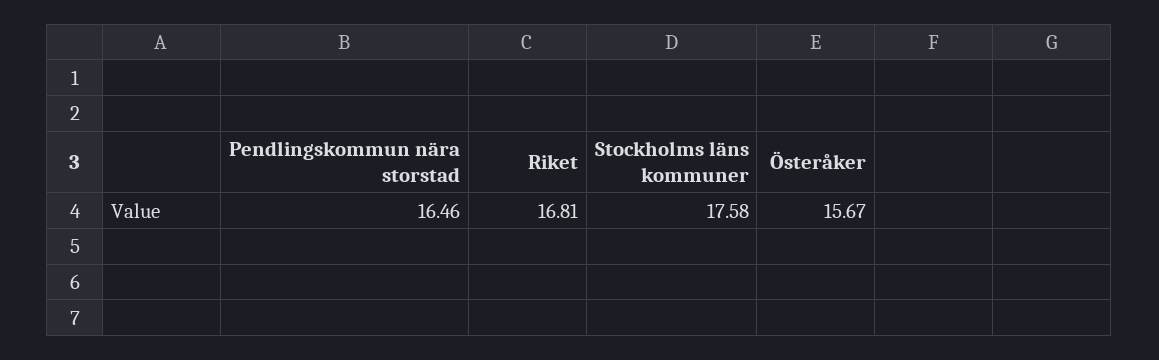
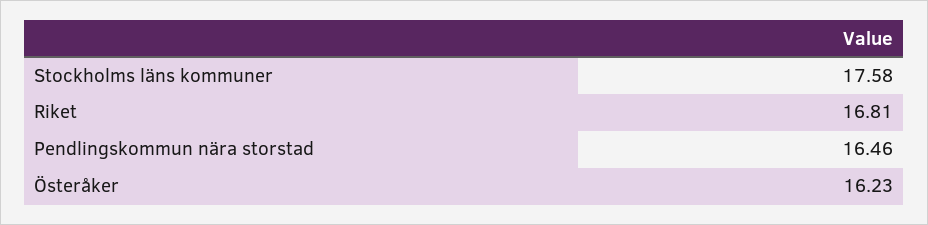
  {
    "Pendlingskommun nära storstad": 16.46,
    "Riket": 16.81,
    "Stockholms läns kommuner": 17.58,
-   "Österåker": 15.67
+   "Österåker": 16.23
  }

